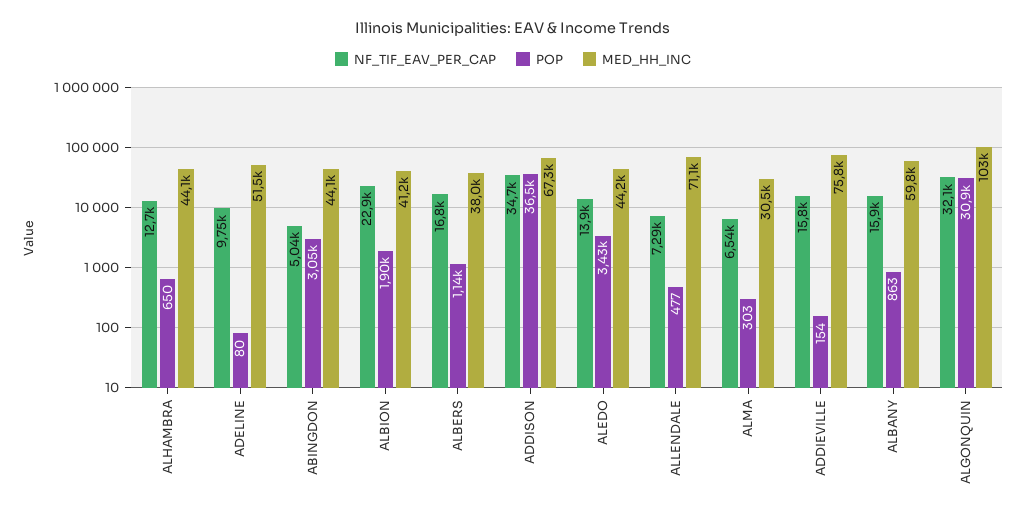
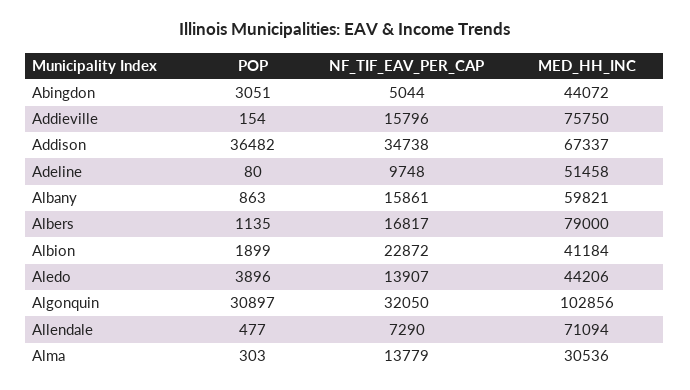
  {
    "NF_TIF_EAV_PER_CAP": {
-     "ALHAMBRA": 12700,
      "ADELINE": 9748,
      "ABINGDON": 5044,
      "ALBION": 22872,
      "ALBERS": 16817,
      "ADDISON": 34738,
      "ALEDO": 13907,
      "ALLENDALE": 7290,
-     "ALMA": 6540,
+     "ALMA": 13779,
      "ADDIEVILLE": 15796,
      "ALBANY": 15861,
      "ALGONQUIN": 32050
    },
    "POP": {
-     "ALHAMBRA": 650,
      "ADELINE": 80,
      "ABINGDON": 3051,
      "ALBION": 1899,
      "ALBERS": 1135,
      "ADDISON": 36482,
-     "ALEDO": 3430,
+     "ALEDO": 3896,
      "ALLENDALE": 477,
      "ALMA": 303,
      "ADDIEVILLE": 154,
      "ALBANY": 863,
      "ALGONQUIN": 30897
    },
    "MED_HH_INC": {
-     "ALHAMBRA": 44100,
      "ADELINE": 51458,
      "ABINGDON": 44072,
      "ALBION": 41184,
-     "ALBERS": 38000,
+     "ALBERS": 79000,
      "ADDISON": 67337,
      "ALEDO": 44206,
      "ALLENDALE": 71094,
      "ALMA": 30536,
      "ADDIEVILLE": 75750,
      "ALBANY": 59821,
      "ALGONQUIN": 102856
    }
  }

